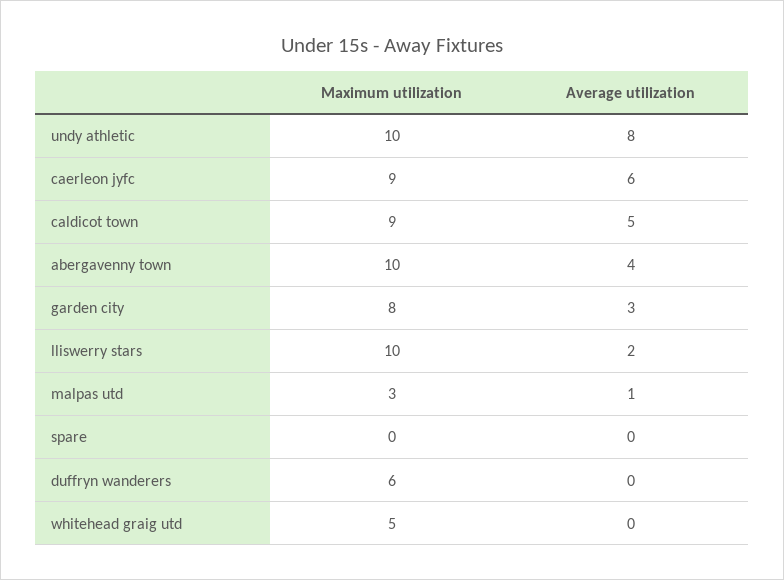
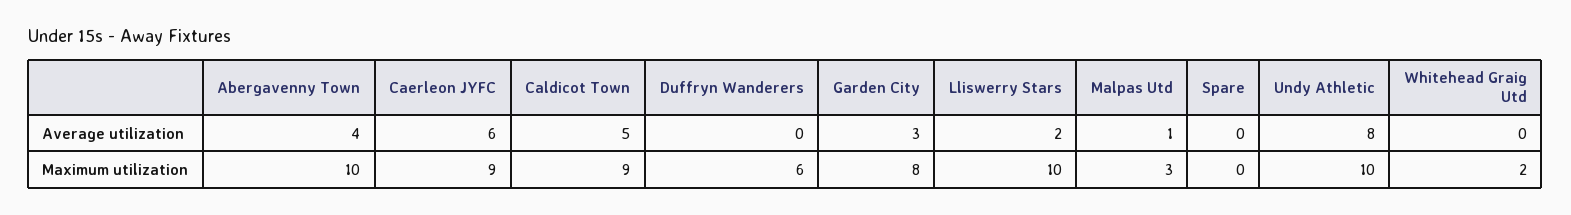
  {
    "Maximum utilization": {
      "undy athletic": 10,
      "caerleon jyfc": 9,
      "caldicot town": 9,
      "abergavenny town": 10,
      "garden city": 8,
      "lliswerry stars": 10,
      "malpas utd": 3,
      "spare": 0,
      "duffryn wanderers": 6,
-     "whitehead graig utd": 5
+     "whitehead graig utd": 2
    },
    "Average utilization": {
      "undy athletic": 8,
      "caerleon jyfc": 6,
      "caldicot town": 5,
      "abergavenny town": 4,
      "garden city": 3,
      "lliswerry stars": 2,
      "malpas utd": 1,
      "spare": 0,
      "duffryn wanderers": 0,
      "whitehead graig utd": 0
    }
  }

